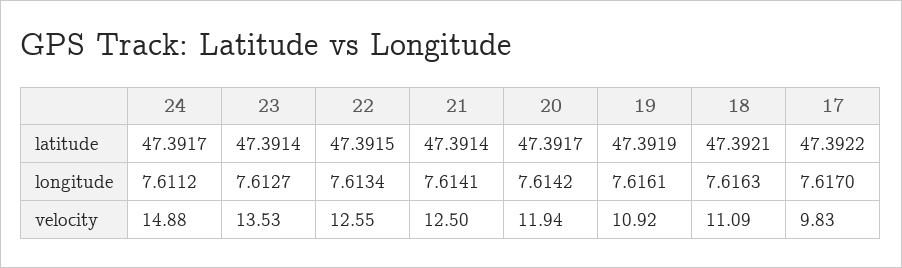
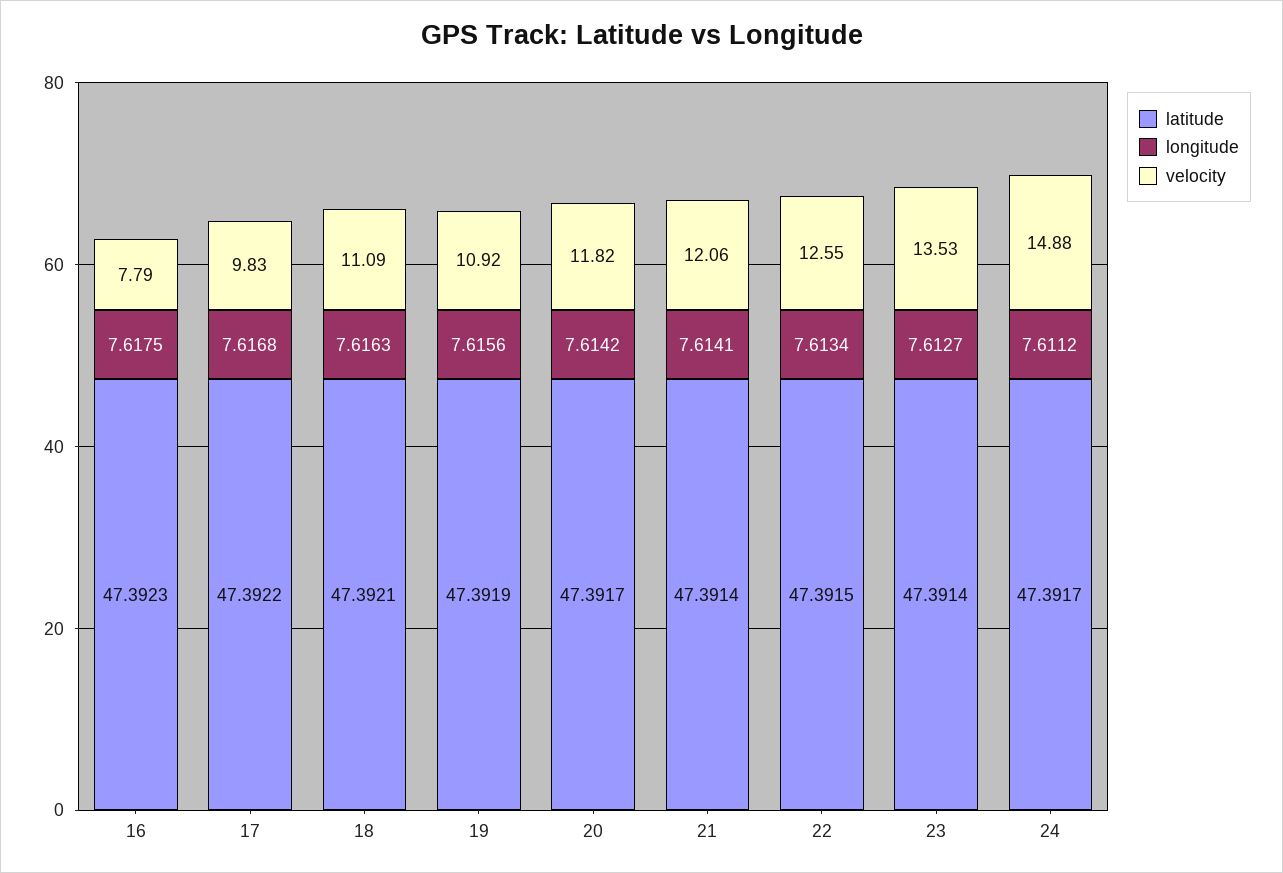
  {
    "latitude": {
      "24": 47.3917,
      "23": 47.3914,
      "22": 47.3915,
      "21": 47.3914,
      "20": 47.3917,
      "19": 47.3919,
      "18": 47.3921,
-     "17": 47.3922
+     "17": 47.3922,
+     "16": 47.3923
    },
    "longitude": {
      "24": 7.6112,
      "23": 7.6127,
      "22": 7.6134,
      "21": 7.6141,
      "20": 7.6142,
-     "19": 7.6161,
+     "19": 7.6156,
      "18": 7.6163,
-     "17": 7.617
+     "17": 7.6168,
+     "16": 7.6175
    },
    "velocity": {
      "24": 14.88,
      "23": 13.53,
      "22": 12.55,
-     "21": 12.5,
+     "21": 12.06,
-     "20": 11.94,
+     "20": 11.82,
      "19": 10.92,
      "18": 11.09,
-     "17": 9.83
+     "17": 9.83,
+     "16": 7.79
    }
  }

